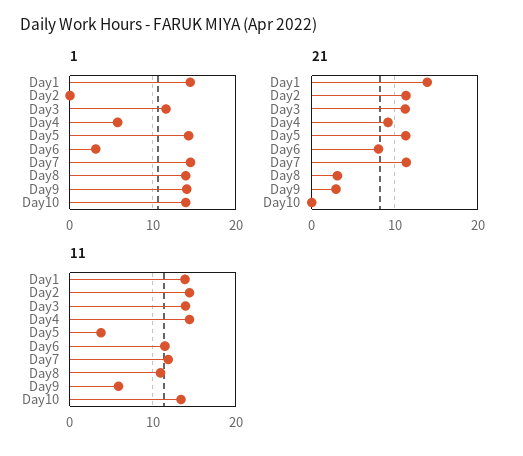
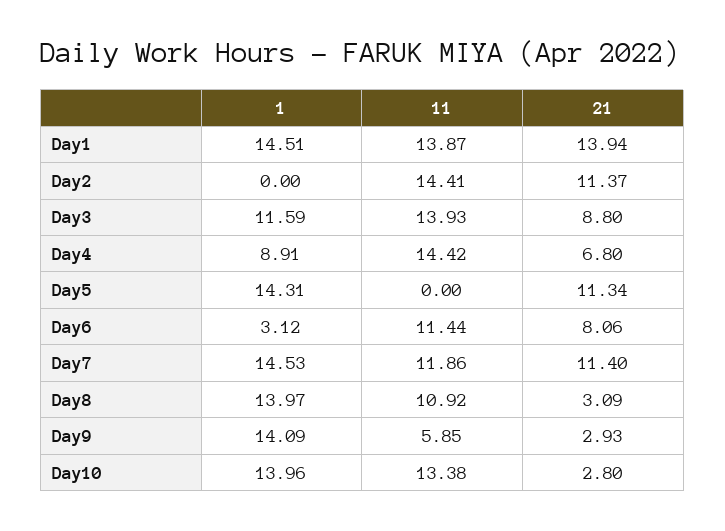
  {
    "1": {
      "Day1": 14.51,
      "Day2": 0,
      "Day3": 11.59,
-     "Day4": 6,
+     "Day4": 8.91,
      "Day5": 14.31,
      "Day6": 3.12,
      "Day7": 14.53,
      "Day8": 13.97,
      "Day9": 14.09,
      "Day10": 13.96
    },
    "21": {
      "Day1": 13.94,
      "Day2": 11.37,
-     "Day3": 11,
+     "Day3": 8.8,
-     "Day4": 9,
+     "Day4": 6.8,
      "Day5": 11.34,
      "Day6": 8.06,
      "Day7": 11.4,
      "Day8": 3.09,
      "Day9": 2.93,
-     "Day10": 0
+     "Day10": 2.8
    },
    "11": {
      "Day1": 13.87,
      "Day2": 14.41,
      "Day3": 13.93,
      "Day4": 14.42,
-     "Day5": 4,
+     "Day5": 0,
      "Day6": 11.44,
      "Day7": 11.86,
      "Day8": 10.92,
      "Day9": 5.85,
      "Day10": 13.38
    }
  }

